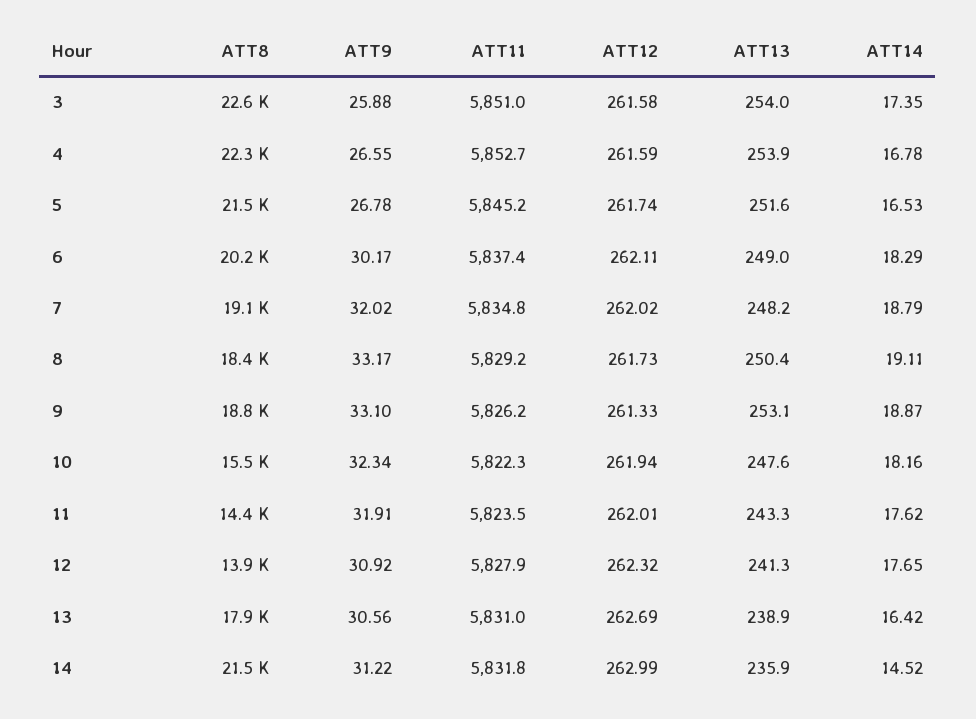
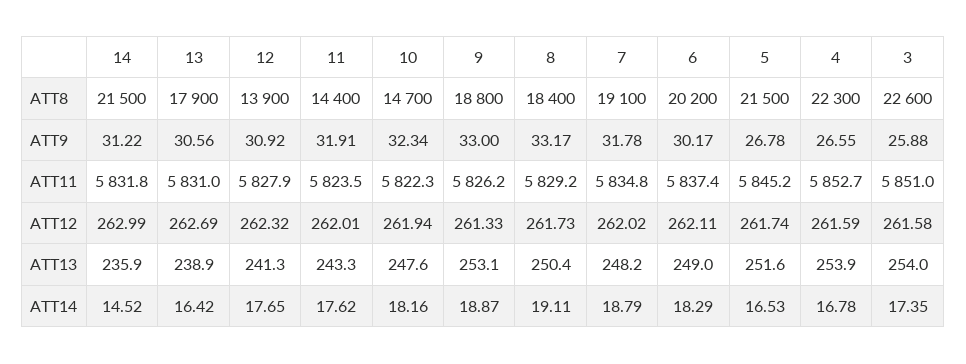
  {
    "ATT8": {
      "3": 22600,
      "4": 22300,
      "5": 21500,
      "6": 20200,
      "7": 19100,
      "8": 18400,
      "9": 18800,
-     "10": 15500,
+     "10": 14700,
      "11": 14400,
      "12": 13900,
      "13": 17900,
      "14": 21500
    },
    "ATT9": {
      "3": 25.88,
      "4": 26.55,
      "5": 26.78,
      "6": 30.17,
-     "7": 32.02,
+     "7": 31.78,
      "8": 33.17,
-     "9": 33.1,
+     "9": 33,
      "10": 32.34,
      "11": 31.91,
      "12": 30.92,
      "13": 30.56,
      "14": 31.22
    },
    "ATT11": {
      "3": 5851,
      "4": 5852.7,
      "5": 5845.2,
      "6": 5837.4,
      "7": 5834.8,
      "8": 5829.2,
      "9": 5826.2,
      "10": 5822.3,
      "11": 5823.5,
      "12": 5827.9,
      "13": 5831,
      "14": 5831.8
    },
    "ATT12": {
      "3": 261.58,
      "4": 261.59,
      "5": 261.74,
      "6": 262.11,
      "7": 262.02,
      "8": 261.73,
      "9": 261.33,
      "10": 261.94,
      "11": 262.01,
      "12": 262.32,
      "13": 262.69,
      "14": 262.99
    },
    "ATT13": {
      "3": 254,
      "4": 253.9,
      "5": 251.6,
      "6": 249,
      "7": 248.2,
      "8": 250.4,
      "9": 253.1,
      "10": 247.6,
      "11": 243.3,
      "12": 241.3,
      "13": 238.9,
      "14": 235.9
    },
    "ATT14": {
      "3": 17.35,
      "4": 16.78,
      "5": 16.53,
      "6": 18.29,
      "7": 18.79,
      "8": 19.11,
      "9": 18.87,
      "10": 18.16,
      "11": 17.62,
      "12": 17.65,
      "13": 16.42,
      "14": 14.52
    }
  }

